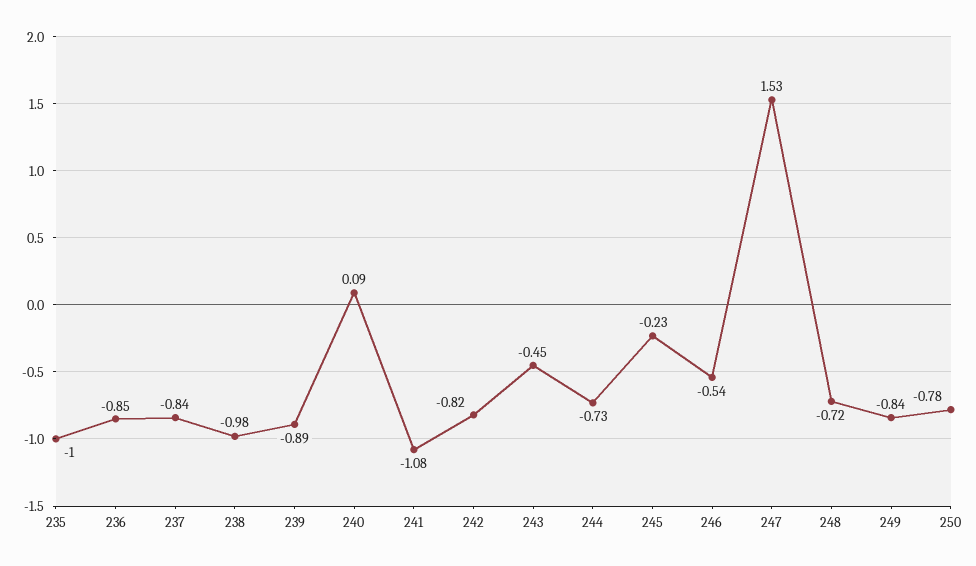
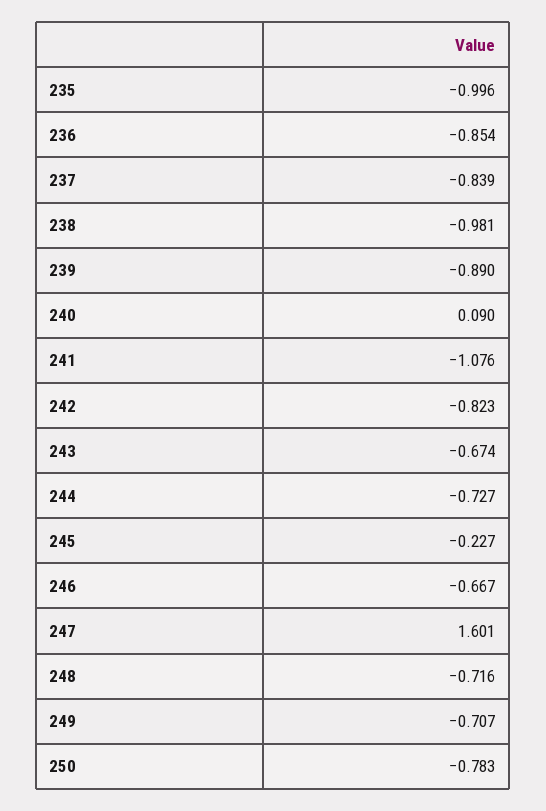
  {
    "235": -0.996,
    "236": -0.854,
    "237": -0.839,
    "238": -0.981,
    "239": -0.89,
    "240": 0.09,
    "241": -1.076,
    "242": -0.823,
-   "243": -0.45,
+   "243": -0.674,
    "244": -0.727,
    "245": -0.227,
-   "246": -0.54,
+   "246": -0.667,
-   "247": 1.53,
+   "247": 1.601,
    "248": -0.716,
-   "249": -0.84,
+   "249": -0.707,
    "250": -0.783
  }

